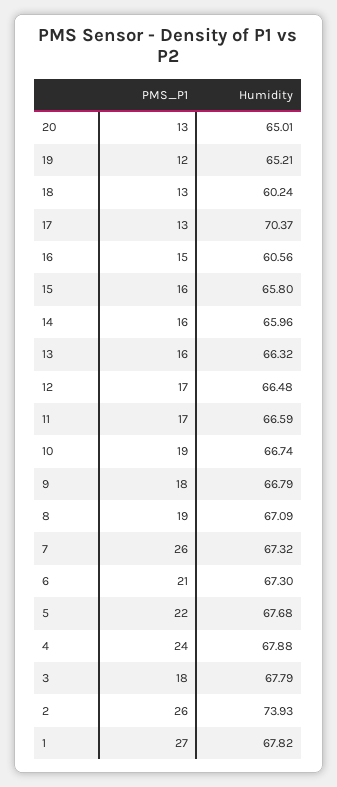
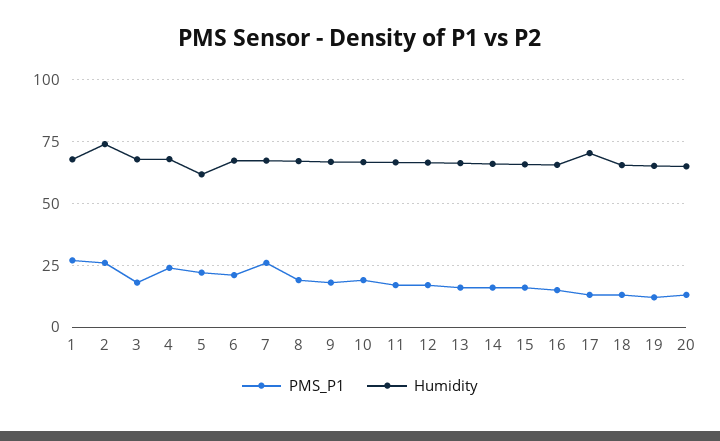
  {
    "PMS_P1": {
      "20": 13,
      "19": 12,
      "18": 13,
      "17": 13,
      "16": 15,
      "15": 16,
      "14": 16,
      "13": 16,
      "12": 17,
      "11": 17,
      "10": 19,
      "9": 18,
      "8": 19,
      "7": 26,
      "6": 21,
      "5": 22,
      "4": 24,
      "3": 18,
      "2": 26,
      "1": 27
    },
    "Humidity": {
      "20": 65.01,
      "19": 65.21,
-     "18": 60.24,
+     "18": 65,
      "17": 70.37,
-     "16": 60.56,
+     "16": 65,
      "15": 65.8,
      "14": 65.96,
      "13": 66.32,
      "12": 66.48,
      "11": 66.59,
      "10": 66.74,
      "9": 66.79,
      "8": 67.09,
      "7": 67.32,
      "6": 67.3,
-     "5": 67.68,
+     "5": 62.5,
      "4": 67.88,
      "3": 67.79,
      "2": 73.93,
      "1": 67.82
    }
  }

